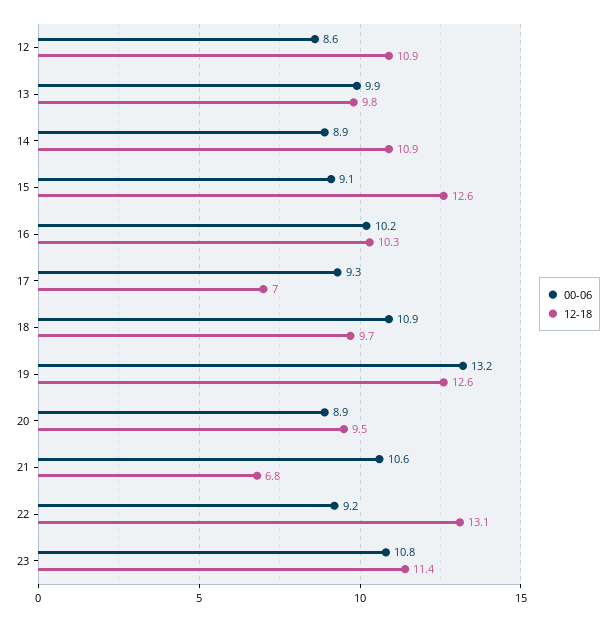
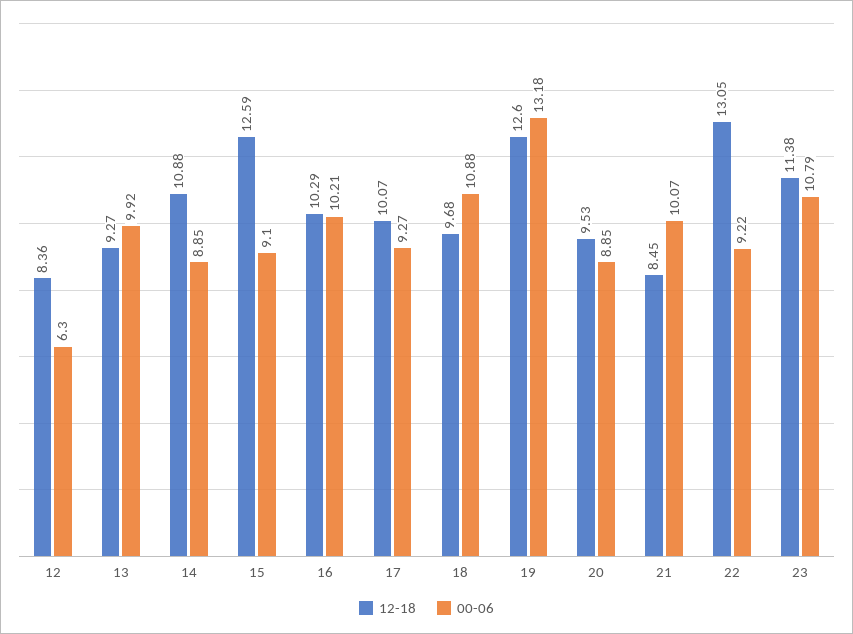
  {
    "00-06": {
-     "12": 8.6,
+     "12": 6.3,
      "13": 9.92,
      "14": 8.85,
      "15": 9.1,
      "16": 10.21,
      "17": 9.27,
      "18": 10.88,
      "19": 13.18,
      "20": 8.85,
-     "21": 10.6,
+     "21": 10.07,
      "22": 9.22,
      "23": 10.79
    },
    "12-18": {
-     "12": 10.9,
+     "12": 8.36,
-     "13": 9.8,
+     "13": 9.27,
      "14": 10.88,
      "15": 12.59,
      "16": 10.29,
-     "17": 7,
+     "17": 10.07,
      "18": 9.68,
      "19": 12.6,
      "20": 9.53,
-     "21": 6.8,
+     "21": 8.45,
      "22": 13.05,
      "23": 11.38
    }
  }

